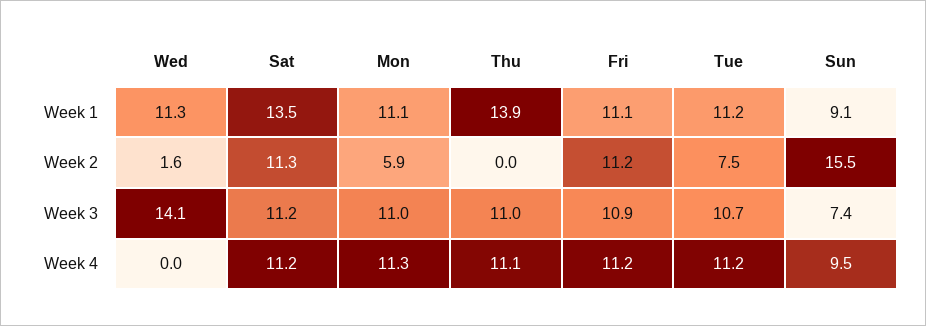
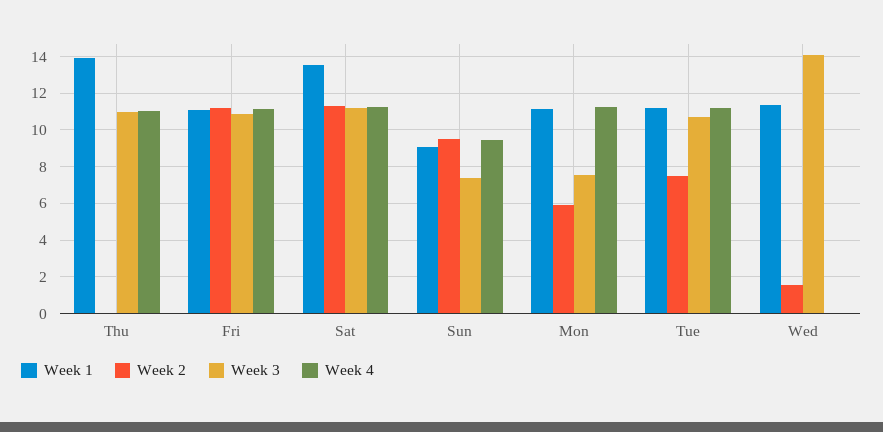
  {
    "Week 1": {
      "Wed": 11.3,
      "Sat": 13.5,
      "Mon": 11.1,
      "Thu": 13.9,
      "Fri": 11.1,
      "Tue": 11.2,
      "Sun": 9.1
    },
    "Week 2": {
      "Wed": 1.6,
      "Sat": 11.3,
      "Mon": 5.9,
      "Thu": 0,
      "Fri": 11.2,
      "Tue": 7.5,
-     "Sun": 15.5
+     "Sun": 9.5
    },
    "Week 3": {
      "Wed": 14.1,
      "Sat": 11.2,
-     "Mon": 11,
+     "Mon": 7.5,
      "Thu": 11,
      "Fri": 10.9,
      "Tue": 10.7,
      "Sun": 7.4
    },
    "Week 4": {
      "Wed": 0,
      "Sat": 11.2,
      "Mon": 11.3,
      "Thu": 11.1,
      "Fri": 11.2,
      "Tue": 11.2,
      "Sun": 9.5
    }
  }

